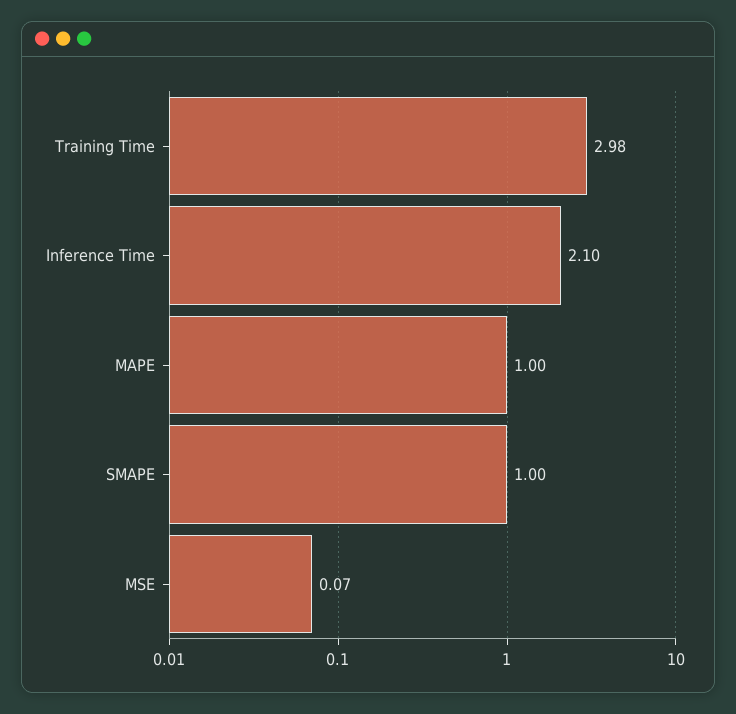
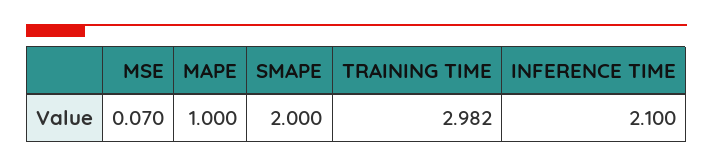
  {
    "Training Time": 2.982,
    "Inference Time": 2.1,
    "MAPE": 1,
-   "SMAPE": 1,
+   "SMAPE": 2,
    "MSE": 0.07
  }

